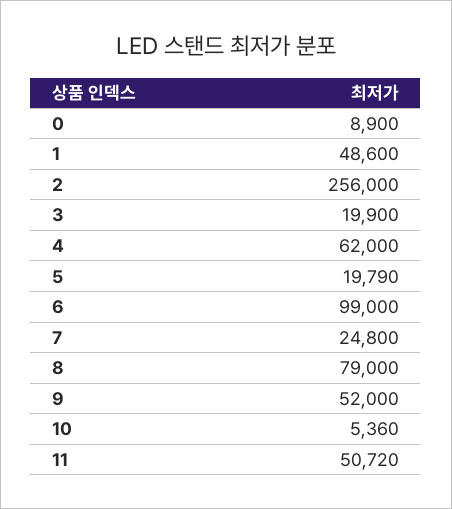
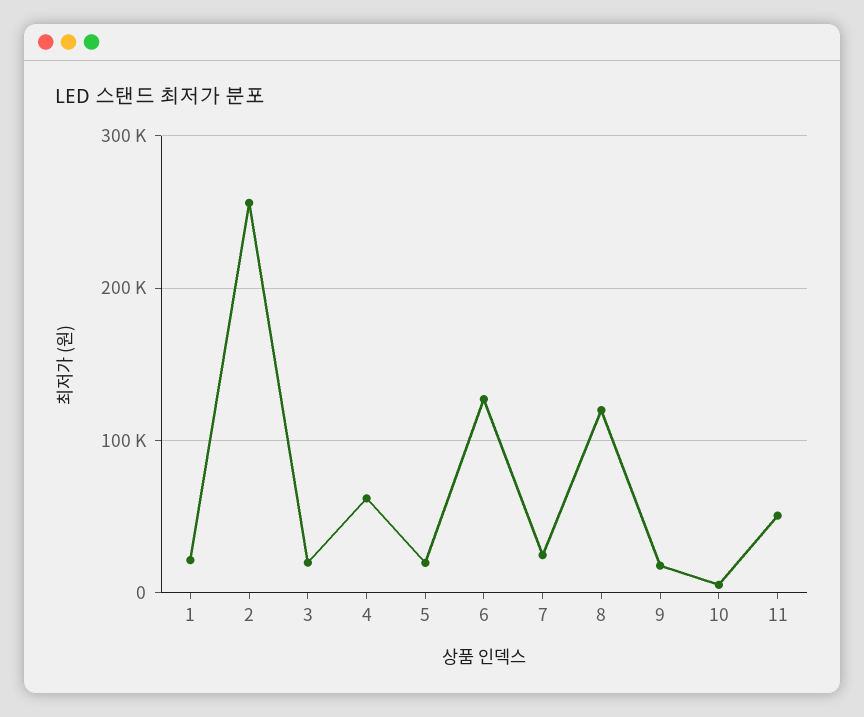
  {
-   "0": 8900,
-   "1": 48600,
+   "1": 20000,
    "2": 256000,
    "3": 19900,
    "4": 62000,
    "5": 19790,
-   "6": 99000,
+   "6": 130000,
    "7": 24800,
-   "8": 79000,
+   "8": 120000,
-   "9": 52000,
+   "9": 20000,
    "10": 5360,
    "11": 50720
  }

